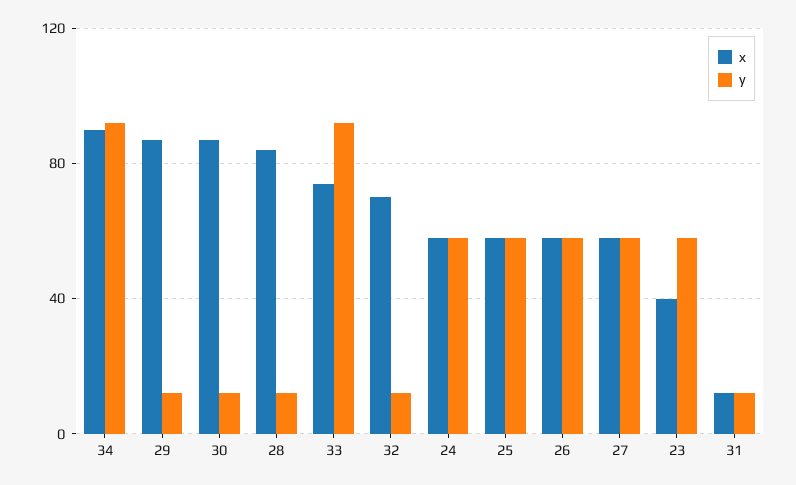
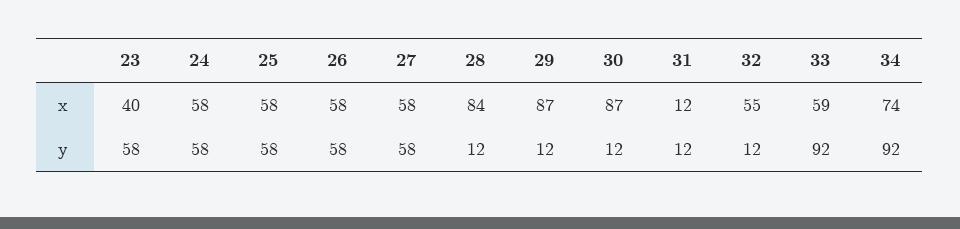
  {
    "x": {
-     "34": 90,
+     "34": 74,
      "29": 87,
      "30": 87,
      "28": 84,
-     "33": 75,
+     "33": 59,
-     "32": 70,
+     "32": 55,
      "24": 58,
      "25": 58,
      "26": 58,
      "27": 58,
      "23": 40,
      "31": 12
    },
    "y": {
      "34": 92,
      "29": 12,
      "30": 12,
      "28": 12,
      "33": 92,
      "32": 12,
      "24": 58,
      "25": 58,
      "26": 58,
      "27": 58,
      "23": 58,
      "31": 12
    }
  }

